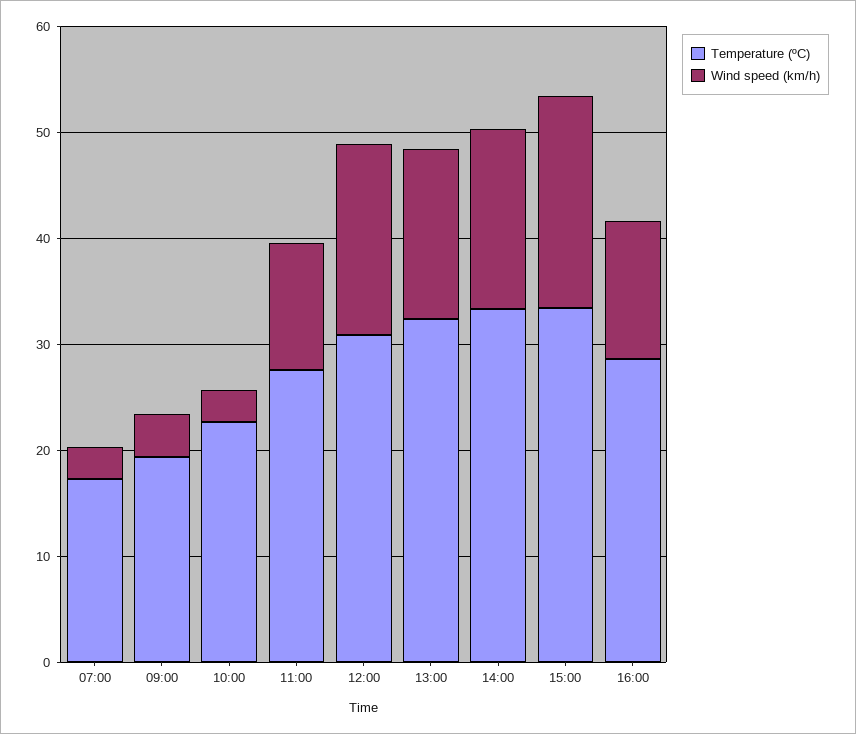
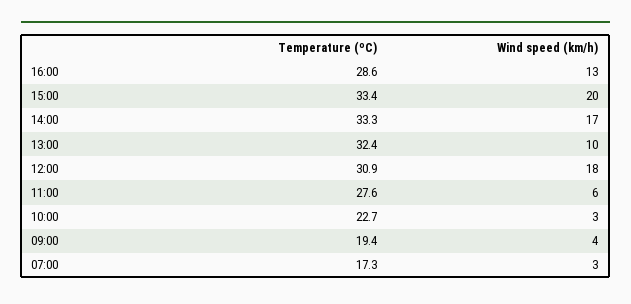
  {
    "Temperature (ºC)": {
      "07:00": 17.3,
      "09:00": 19.4,
      "10:00": 22.7,
      "11:00": 27.6,
      "12:00": 30.9,
      "13:00": 32.4,
      "14:00": 33.3,
      "15:00": 33.4,
      "16:00": 28.6
    },
    "Wind speed (km/h)": {
      "07:00": 3,
      "09:00": 4,
      "10:00": 3,
-     "11:00": 12,
+     "11:00": 6,
      "12:00": 18,
-     "13:00": 16,
+     "13:00": 10,
      "14:00": 17,
      "15:00": 20,
      "16:00": 13
    }
  }

